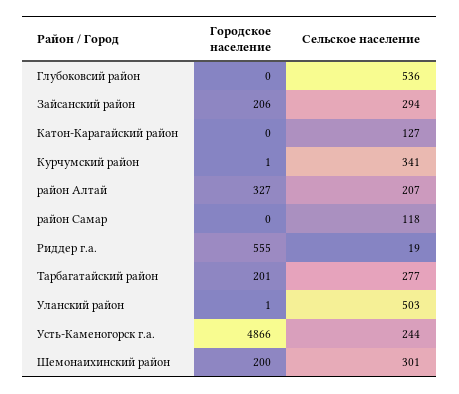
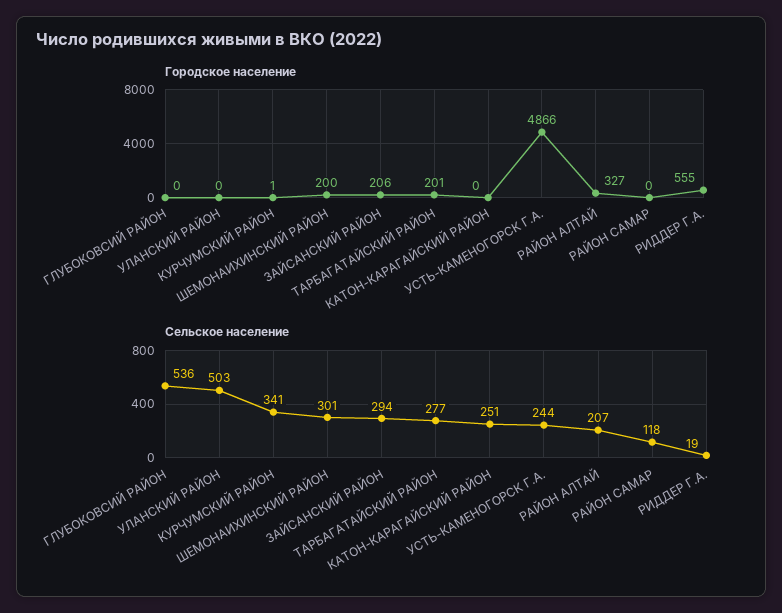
  {
    "Городское население": {
      "Глубоковсий район": 0,
      "Зайсанский район": 206,
      "Катон-Карагайский район": 0,
      "Курчумский район": 1,
      "район Алтай": 327,
      "район Самар": 0,
      "Риддер г.а.": 555,
      "Тарбагатайский район": 201,
-     "Уланский район": 1,
+     "Уланский район": 0,
      "Усть-Каменогорск г.а.": 4866,
      "Шемонаихинский район": 200
    },
    "Сельское население": {
      "Глубоковсий район": 536,
      "Зайсанский район": 294,
-     "Катон-Карагайский район": 127,
+     "Катон-Карагайский район": 251,
      "Курчумский район": 341,
      "район Алтай": 207,
      "район Самар": 118,
      "Риддер г.а.": 19,
      "Тарбагатайский район": 277,
      "Уланский район": 503,
      "Усть-Каменогорск г.а.": 244,
      "Шемонаихинский район": 301
    }
  }

